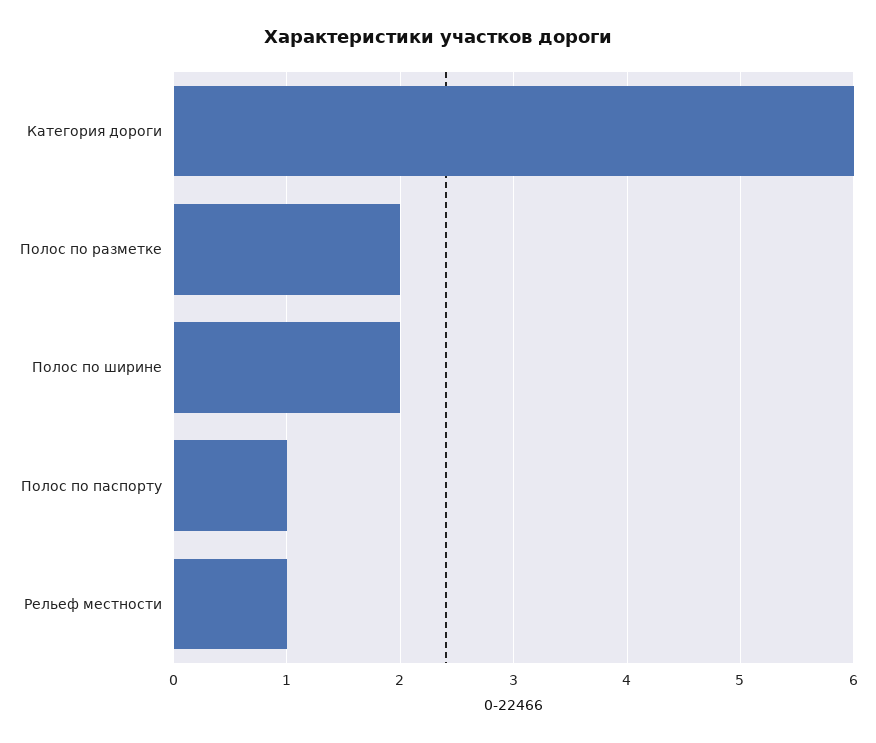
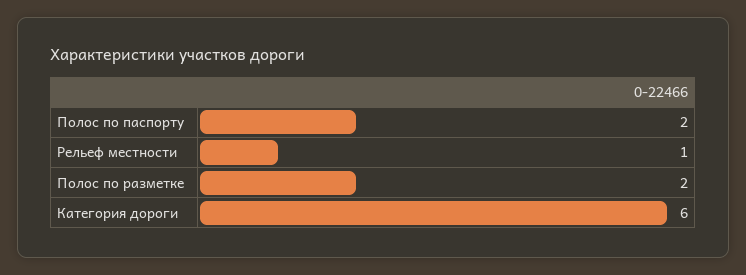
  {
    "Категория дороги": 6,
    "Полос по разметке": 2,
-   "Полос по ширине": 2,
-   "Полос по паспорту": 1,
+   "Полос по паспорту": 2,
    "Рельеф местности": 1
  }

